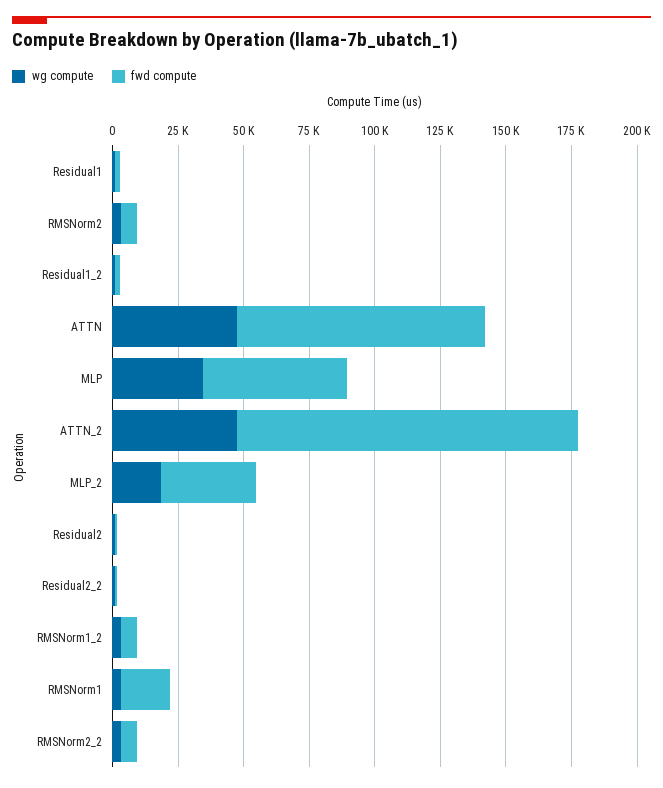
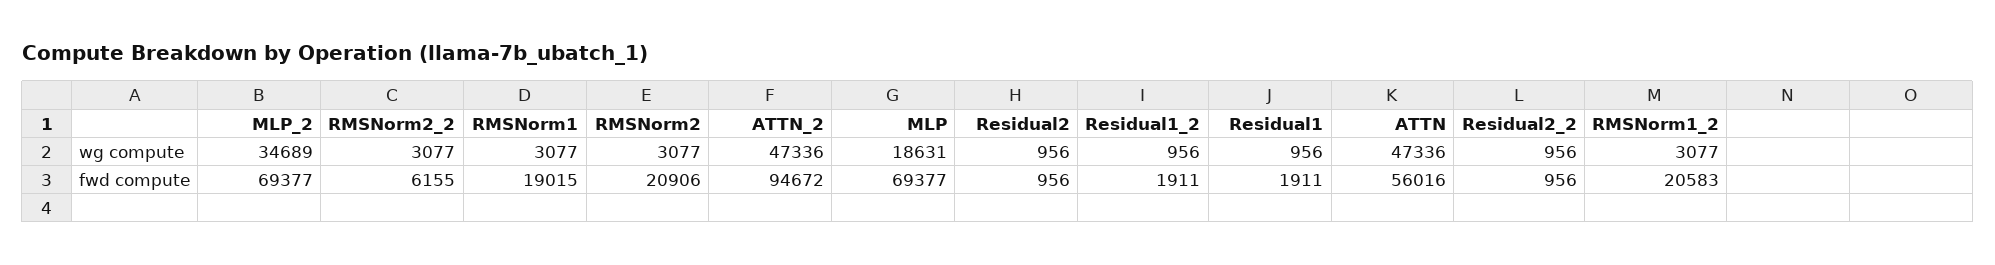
  {
    "wg compute": {
      "Residual1": 956,
      "RMSNorm2": 3077,
      "Residual1_2": 956,
      "ATTN": 47336,
-     "MLP": 35000,
+     "MLP": 18631,
      "ATTN_2": 47336,
-     "MLP_2": 20000,
+     "MLP_2": 34689,
      "Residual2": 956,
      "Residual2_2": 956,
      "RMSNorm1_2": 3077,
      "RMSNorm1": 3077,
      "RMSNorm2_2": 3077
    },
    "fwd compute": {
      "Residual1": 1911,
-     "RMSNorm2": 5000,
+     "RMSNorm2": 20906,
      "Residual1_2": 1911,
-     "ATTN": 95000,
+     "ATTN": 56016,
-     "MLP": 55000,
+     "MLP": 69377,
-     "ATTN_2": 130000,
+     "ATTN_2": 94672,
-     "MLP_2": 35000,
+     "MLP_2": 69377,
      "Residual2": 956,
      "Residual2_2": 956,
-     "RMSNorm1_2": 5000,
+     "RMSNorm1_2": 20583,
      "RMSNorm1": 19015,
      "RMSNorm2_2": 6155
    }
  }

